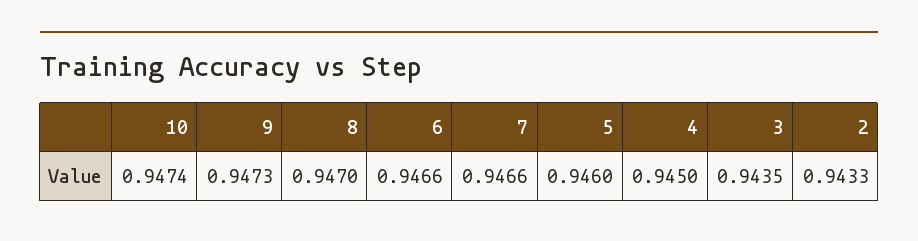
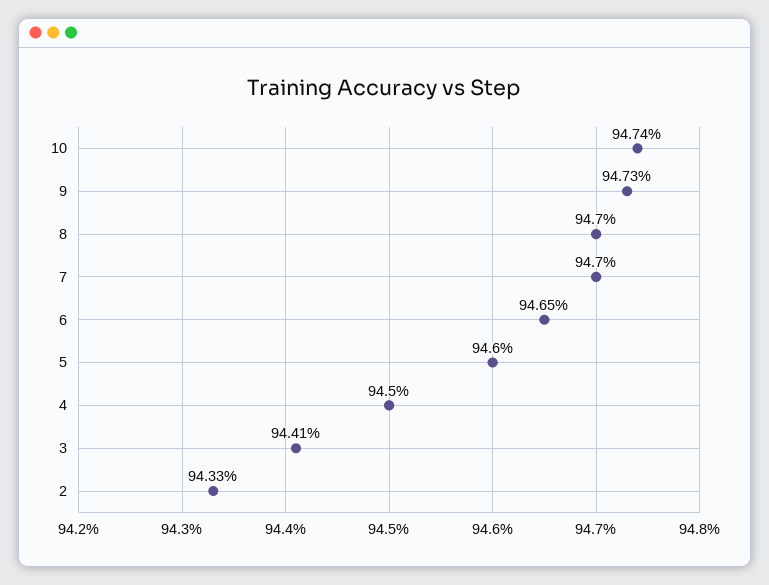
  {
    "10": 0.9474,
    "9": 0.9473,
    "8": 0.947,
-   "6": 0.9466,
+   "6": 0.9465,
-   "7": 0.9466,
+   "7": 0.947,
    "5": 0.946,
    "4": 0.945,
-   "3": 0.9435,
+   "3": 0.9441,
    "2": 0.9433
  }

